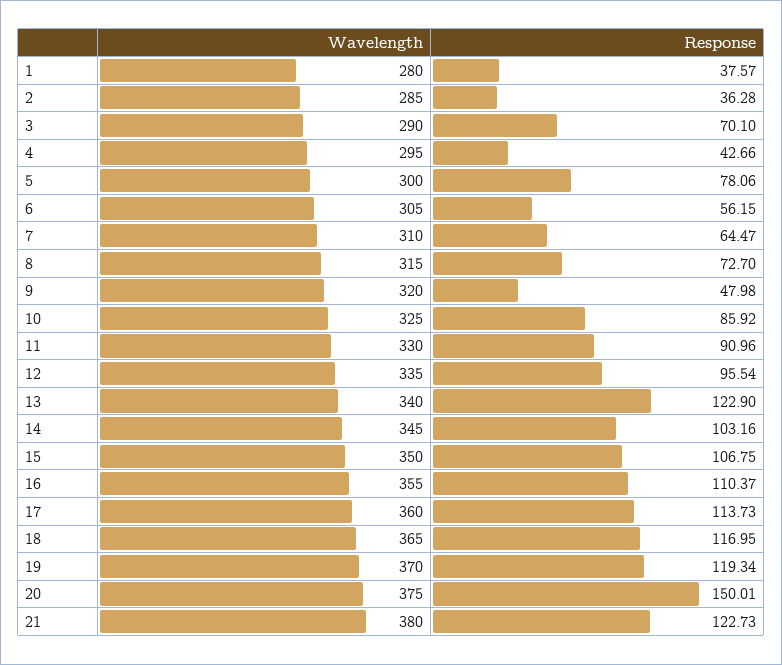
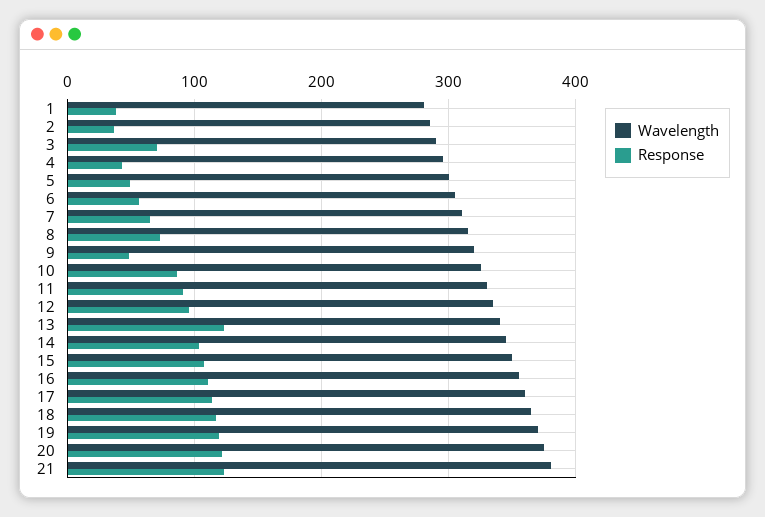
  {
    "Wavelength": {
      "1": 280,
      "2": 285,
      "3": 290,
      "4": 295,
      "5": 300,
      "6": 305,
      "7": 310,
      "8": 315,
      "9": 320,
      "10": 325,
      "11": 330,
      "12": 335,
      "13": 340,
      "14": 345,
      "15": 350,
      "16": 355,
      "17": 360,
      "18": 365,
      "19": 370,
      "20": 375,
      "21": 380
    },
    "Response": {
      "1": 37.57,
      "2": 36.28,
      "3": 70.1,
      "4": 42.66,
-     "5": 78.06,
+     "5": 50,
      "6": 56.15,
      "7": 64.47,
      "8": 72.7,
      "9": 47.98,
      "10": 85.92,
      "11": 90.96,
      "12": 95.54,
      "13": 122.9,
      "14": 103.16,
      "15": 106.75,
      "16": 110.37,
      "17": 113.73,
      "18": 116.95,
      "19": 119.34,
-     "20": 150.01,
+     "20": 120,
      "21": 122.73
    }
  }

